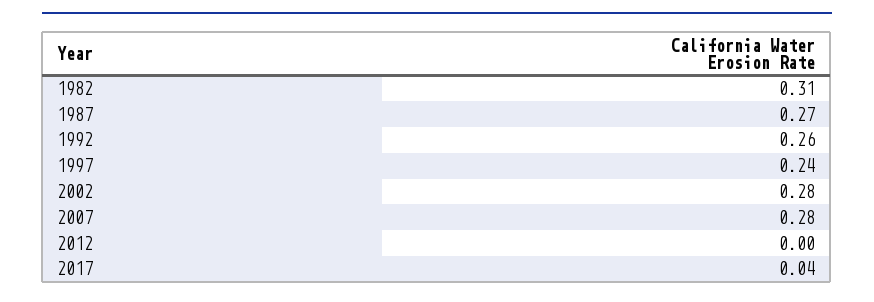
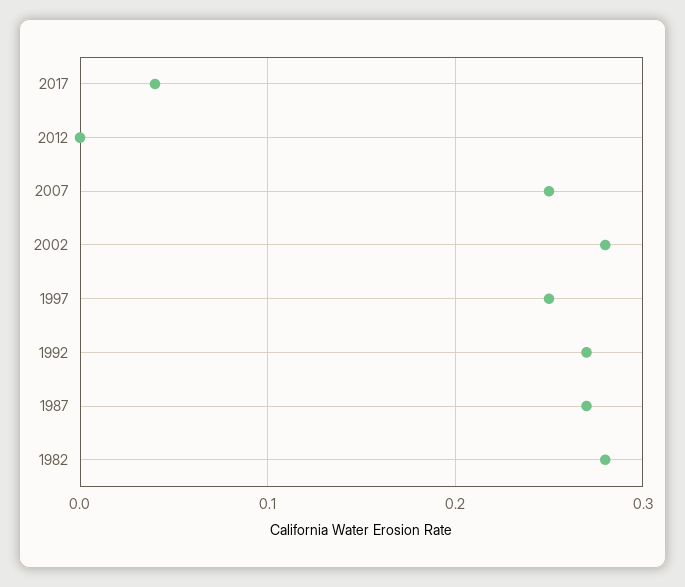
  {
-   "1982": 0.31,
+   "1982": 0.28,
    "1987": 0.27,
-   "1992": 0.26,
+   "1992": 0.27,
-   "1997": 0.24,
+   "1997": 0.25,
    "2002": 0.28,
-   "2007": 0.28,
+   "2007": 0.25,
    "2012": 0,
    "2017": 0.04
  }

